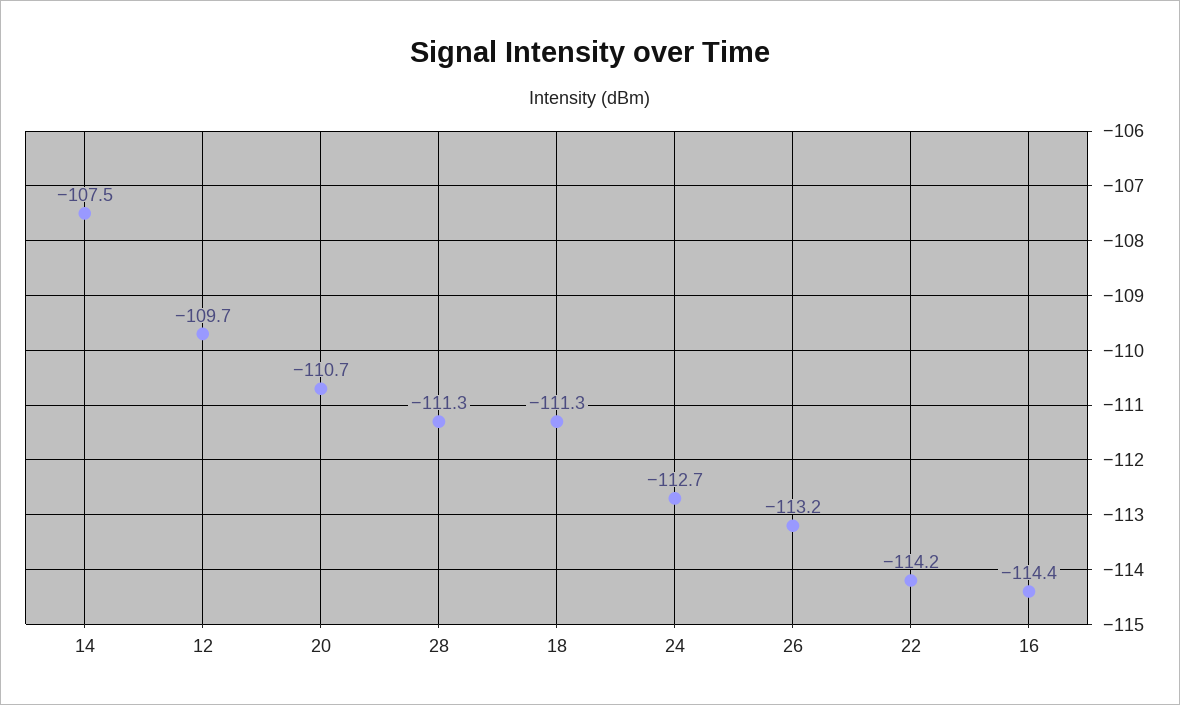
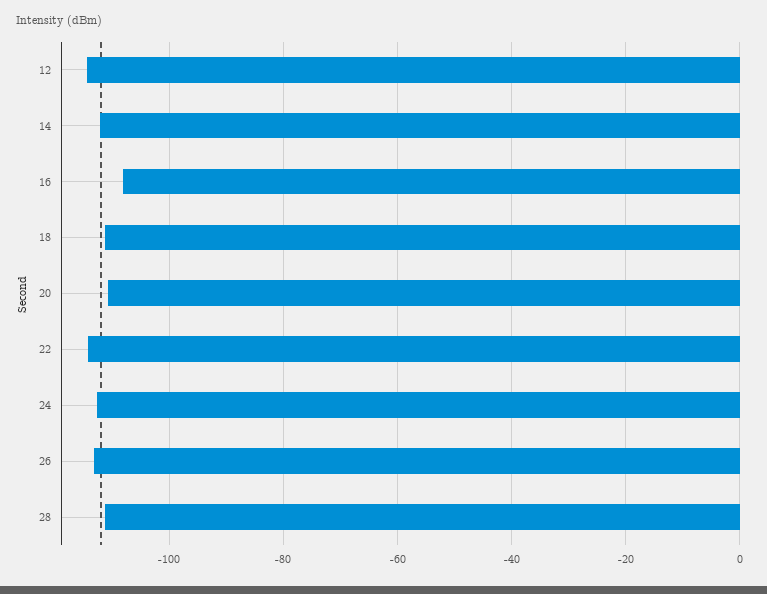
  {
-   "14": -107.5,
+   "14": -112,
-   "12": -109.7,
+   "12": -114,
    "20": -110.7,
    "28": -111.3,
    "18": -111.3,
    "24": -112.7,
    "26": -113.2,
    "22": -114.2,
-   "16": -114.4
+   "16": -108
  }

